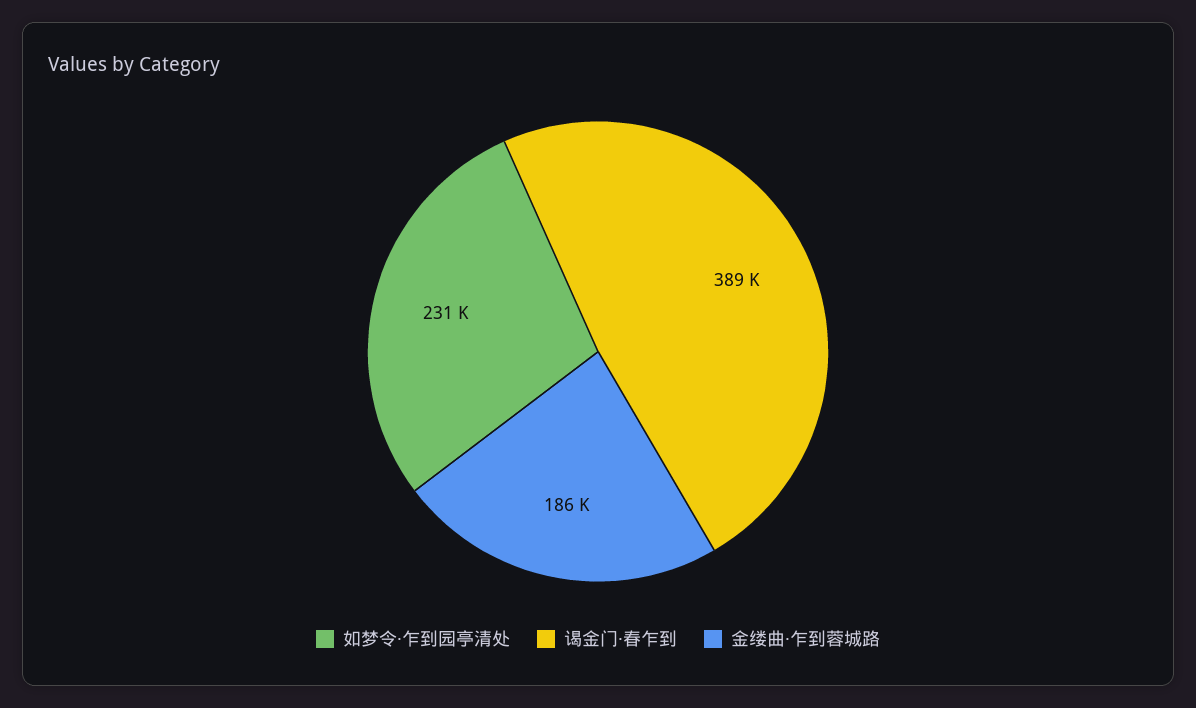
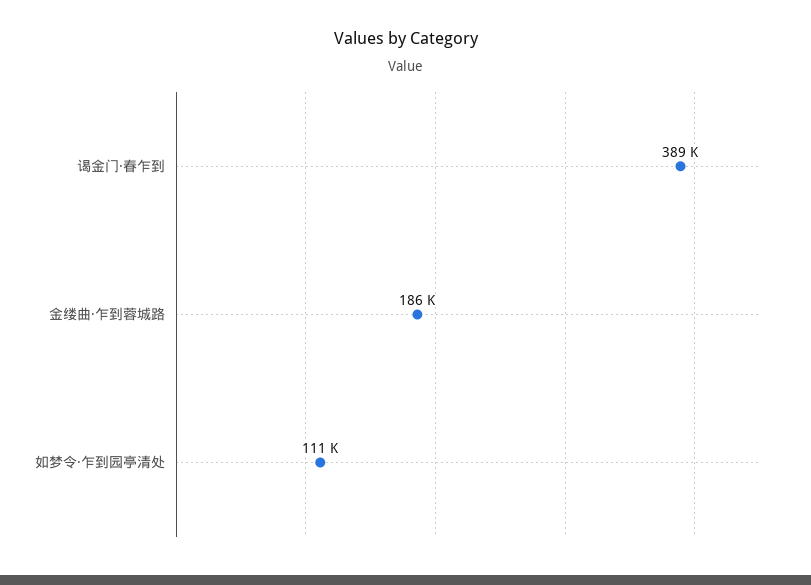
  {
-   "如梦令·乍到园亭清处": 231000,
+   "如梦令·乍到园亭清处": 111000,
    "谒金门·春乍到": 389000,
    "金缕曲·乍到蓉城路": 186000
  }

